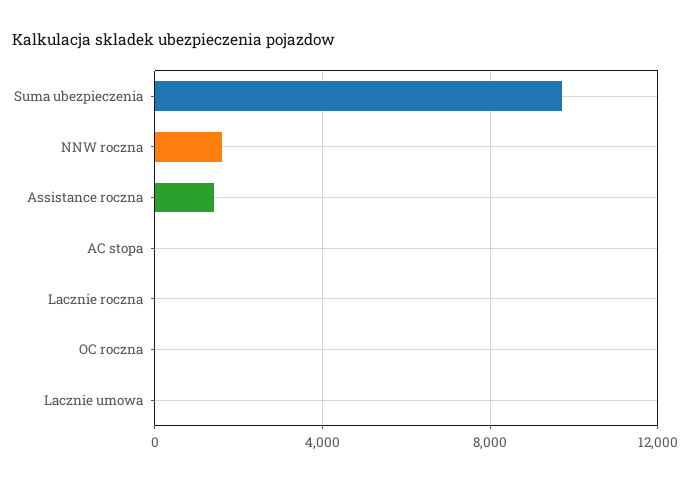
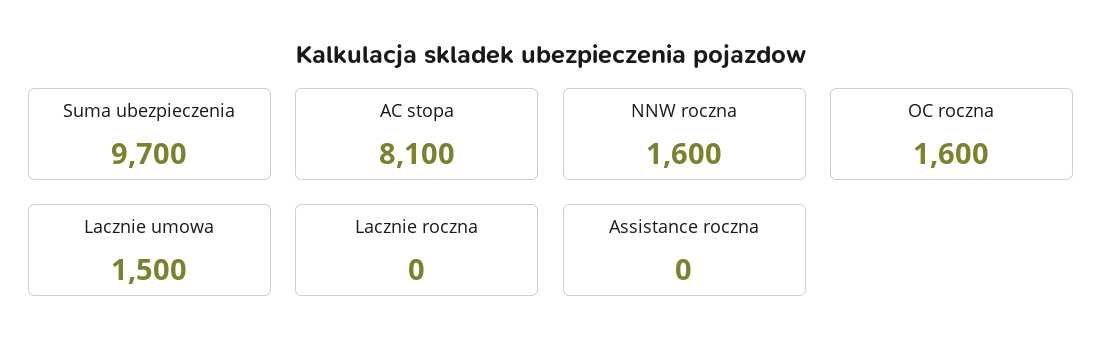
  {
    "Suma ubezpieczenia": 9700,
    "NNW roczna": 1600,
-   "Assistance roczna": 1500,
+   "Assistance roczna": 0,
-   "AC stopa": 0,
+   "AC stopa": 8100,
    "Lacznie roczna": 0,
-   "OC roczna": 0,
+   "OC roczna": 1600,
-   "Lacznie umowa": 0
+   "Lacznie umowa": 1500
  }

